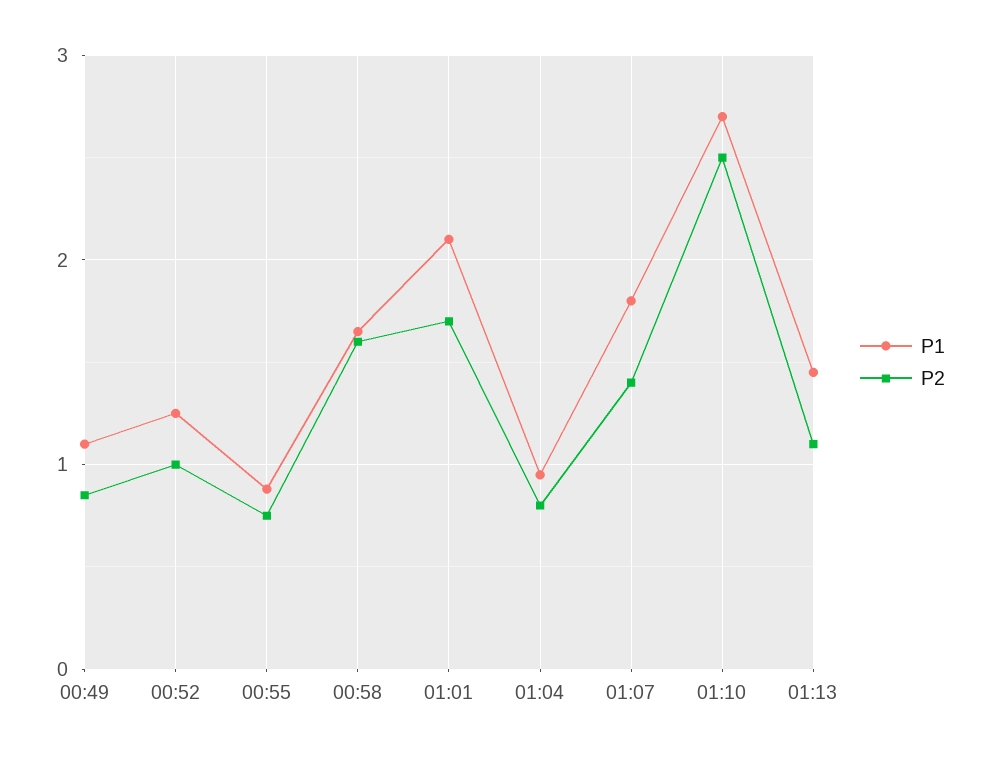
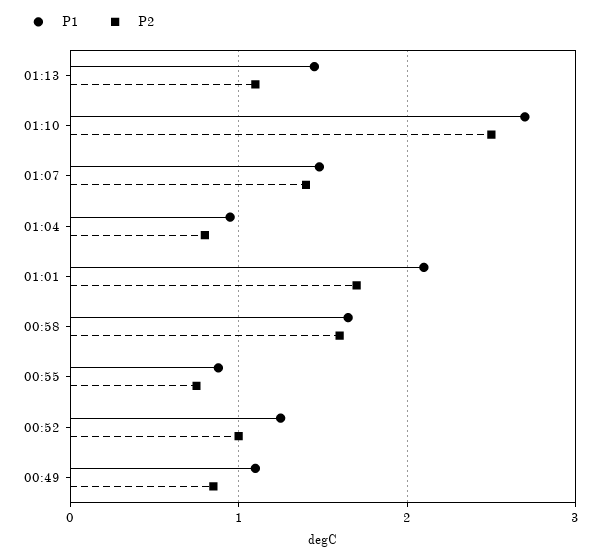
  {
    "P1": {
      "00:49": 1.1,
      "00:52": 1.3,
      "00:55": 0.9,
      "00:58": 1.7,
      "01:01": 2.1,
      "01:04": 1,
-     "01:07": 1.8,
+     "01:07": 1.5,
      "01:10": 2.7,
      "01:13": 1.5
    },
    "P2": {
      "00:49": 0.9,
      "00:52": 1,
      "00:55": 0.8,
      "00:58": 1.6,
      "01:01": 1.7,
      "01:04": 0.8,
      "01:07": 1.4,
      "01:10": 2.5,
      "01:13": 1.1
    }
  }

